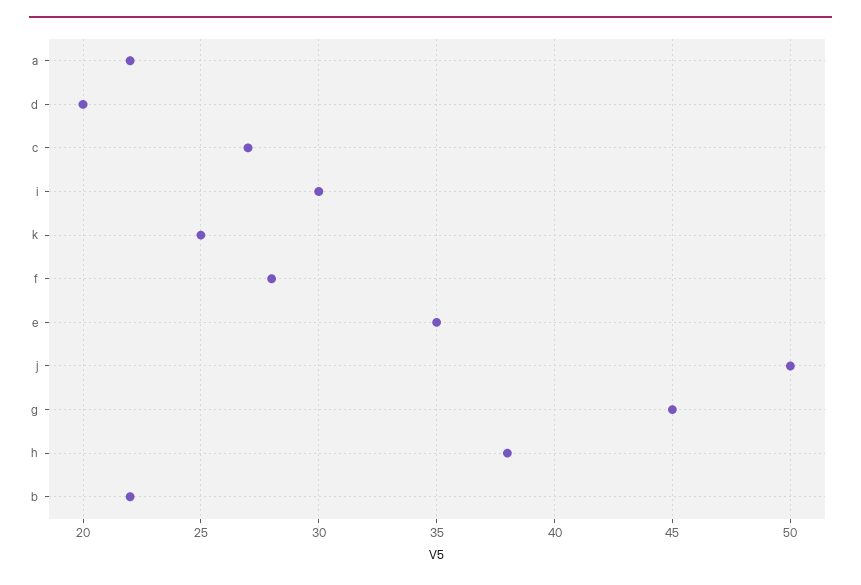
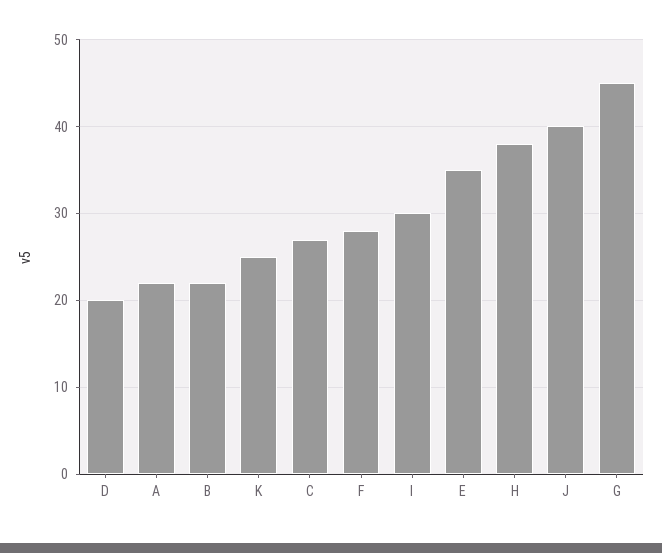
  {
    "a": 22,
    "d": 20,
    "c": 27,
    "i": 30,
    "k": 25,
    "f": 28,
    "e": 35,
-   "j": 50,
+   "j": 40,
    "g": 45,
    "h": 38,
    "b": 22
  }

